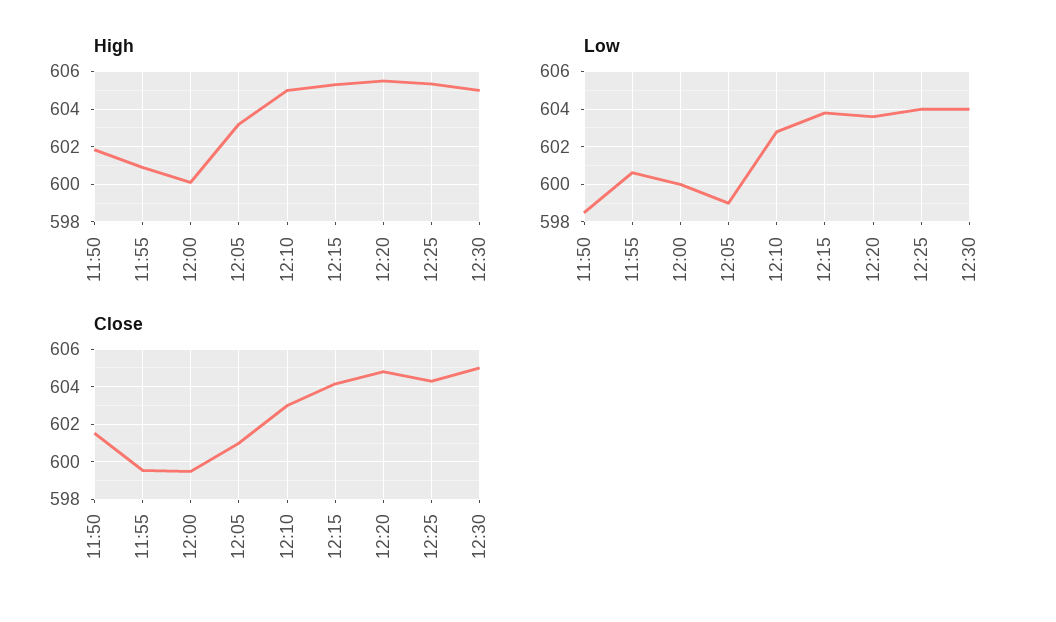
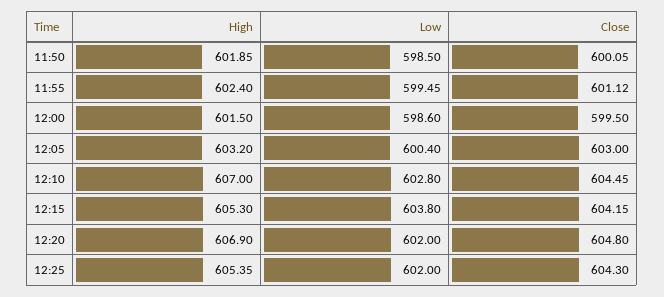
  {
    "High": {
      "11:50": 601.85,
-     "11:55": 601,
+     "11:55": 602.4,
-     "12:00": 600,
+     "12:00": 601.5,
      "12:05": 603.2,
-     "12:10": 605,
+     "12:10": 607,
      "12:15": 605.3,
-     "12:20": 605.5,
+     "12:20": 606.9,
-     "12:25": 605.35,
+     "12:25": 605.35
-     "12:30": 605
    },
    "Low": {
      "11:50": 598.5,
-     "11:55": 600.5,
+     "11:55": 599.45,
-     "12:00": 600,
+     "12:00": 598.6,
-     "12:05": 599,
+     "12:05": 600.4,
      "12:10": 602.8,
      "12:15": 603.8,
-     "12:20": 603.5,
+     "12:20": 602,
-     "12:25": 604,
+     "12:25": 602
-     "12:30": 604
    },
    "Close": {
-     "11:50": 601.5,
+     "11:50": 600.05,
-     "11:55": 599.5,
+     "11:55": 601.12,
      "12:00": 599.5,
-     "12:05": 601,
+     "12:05": 603,
-     "12:10": 603,
+     "12:10": 604.45,
      "12:15": 604.15,
      "12:20": 604.8,
-     "12:25": 604.3,
+     "12:25": 604.3
-     "12:30": 605
    }
  }

